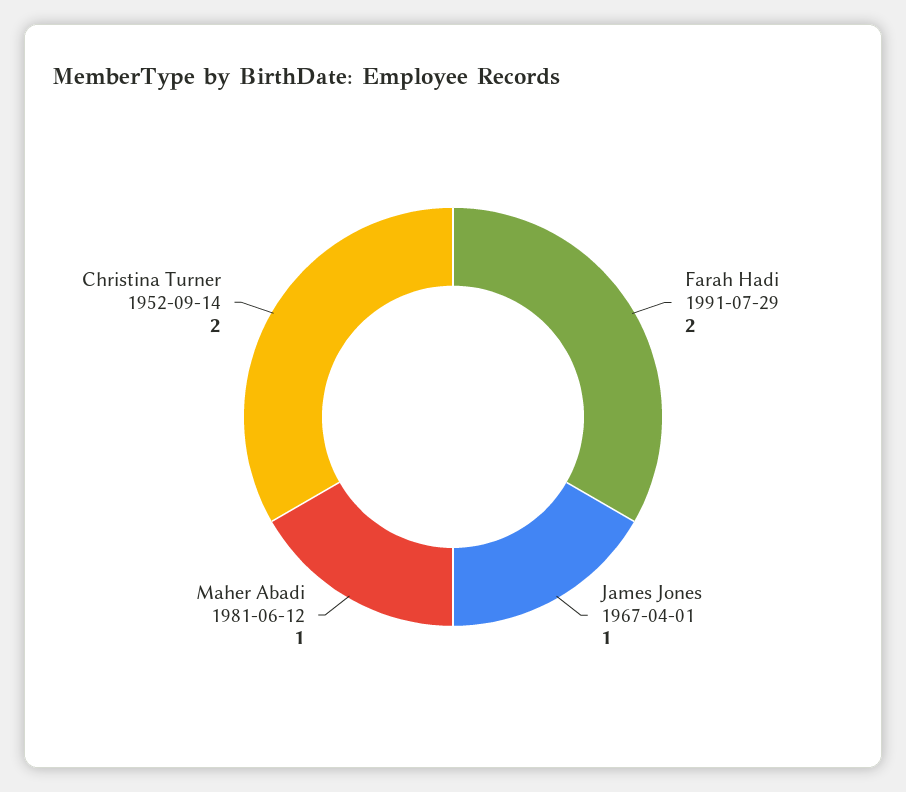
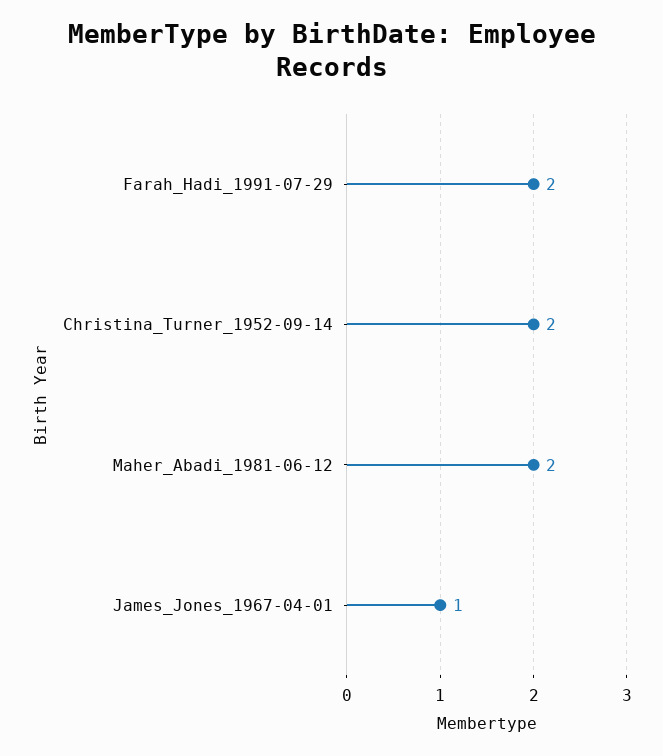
  {
    "Farah Hadi 1991-07-29": 2,
    "James Jones 1967-04-01": 1,
-   "Maher Abadi 1981-06-12": 1,
+   "Maher Abadi 1981-06-12": 2,
    "Christina Turner 1952-09-14": 2
  }

